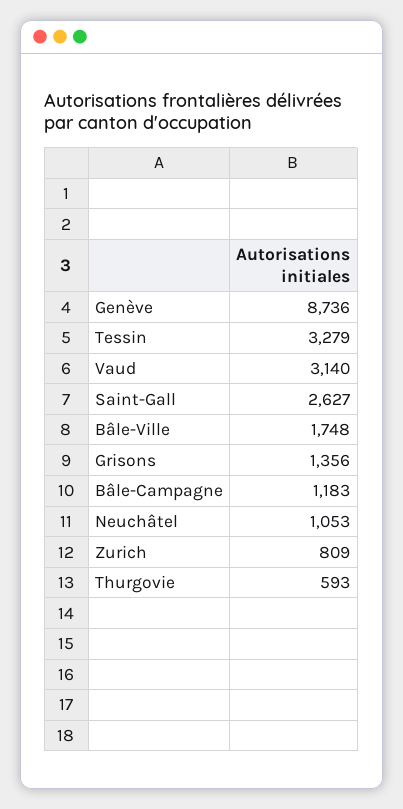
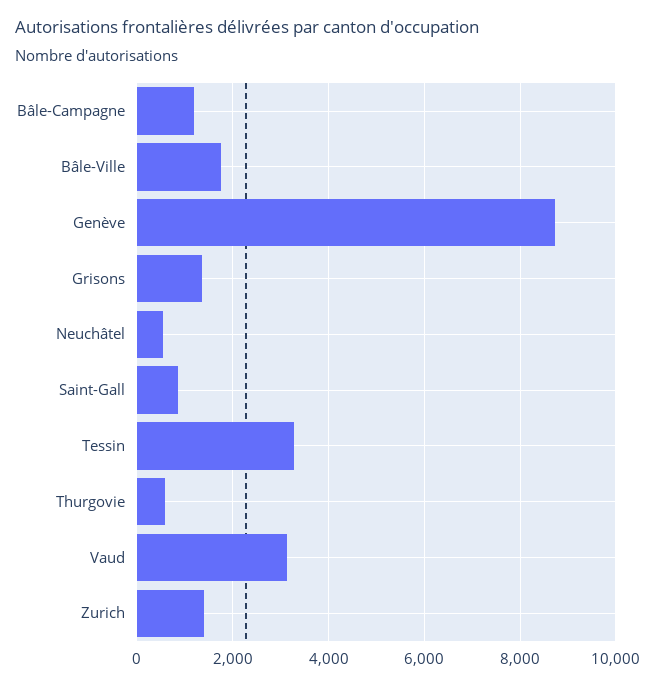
  {
    "Genève": 8736,
    "Tessin": 3279,
    "Vaud": 3140,
-   "Saint-Gall": 2627,
+   "Saint-Gall": 800,
    "Bâle-Ville": 1748,
    "Grisons": 1356,
    "Bâle-Campagne": 1183,
-   "Neuchâtel": 1053,
+   "Neuchâtel": 600,
-   "Zurich": 809,
+   "Zurich": 1400,
    "Thurgovie": 593
  }

